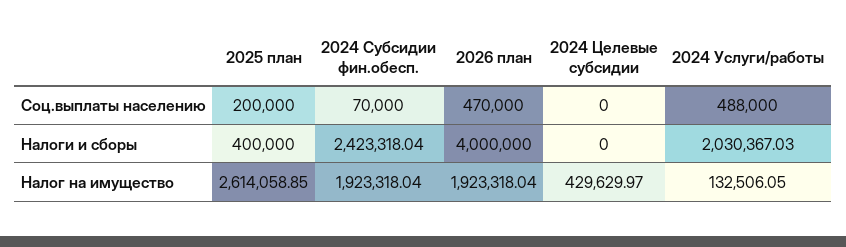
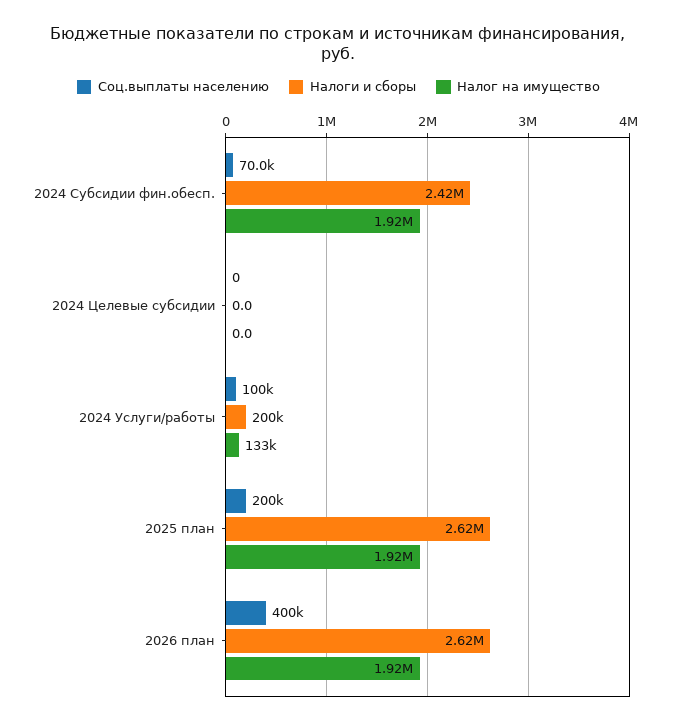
  {
    "Соц.выплаты населению": {
      "2025 план": 200000,
      "2024 Субсидии фин.обесп.": 70000,
-     "2026 план": 470000,
+     "2026 план": 400000,
      "2024 Целевые субсидии": 0,
-     "2024 Услуги/работы": 488000
+     "2024 Услуги/работы": 100000
    },
    "Налоги и сборы": {
-     "2025 план": 400000,
+     "2025 план": 2620000,
      "2024 Субсидии фин.обесп.": 2423318.04,
-     "2026 план": 4000000,
+     "2026 план": 2620000,
      "2024 Целевые субсидии": 0,
-     "2024 Услуги/работы": 2030367.03
+     "2024 Услуги/работы": 200000
    },
    "Налог на имущество": {
-     "2025 план": 2614058.85,
+     "2025 план": 1920000,
      "2024 Субсидии фин.обесп.": 1923318.04,
      "2026 план": 1923318.04,
-     "2024 Целевые субсидии": 429629.97,
+     "2024 Целевые субсидии": 0,
      "2024 Услуги/работы": 132506.05
    }
  }

